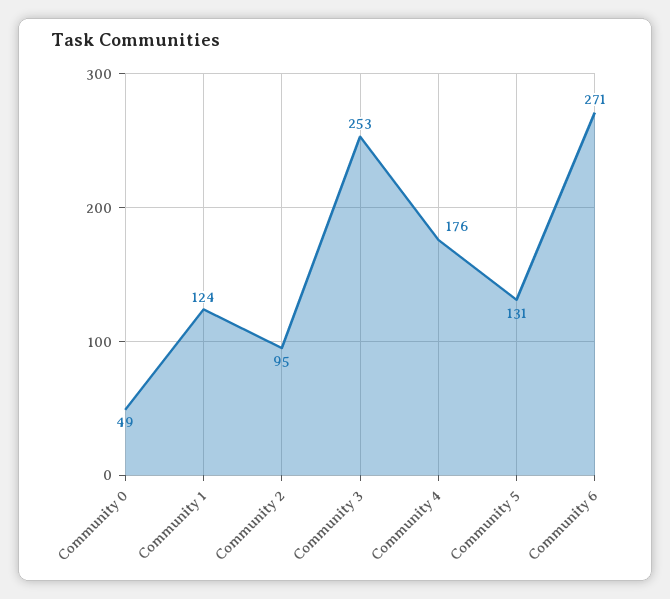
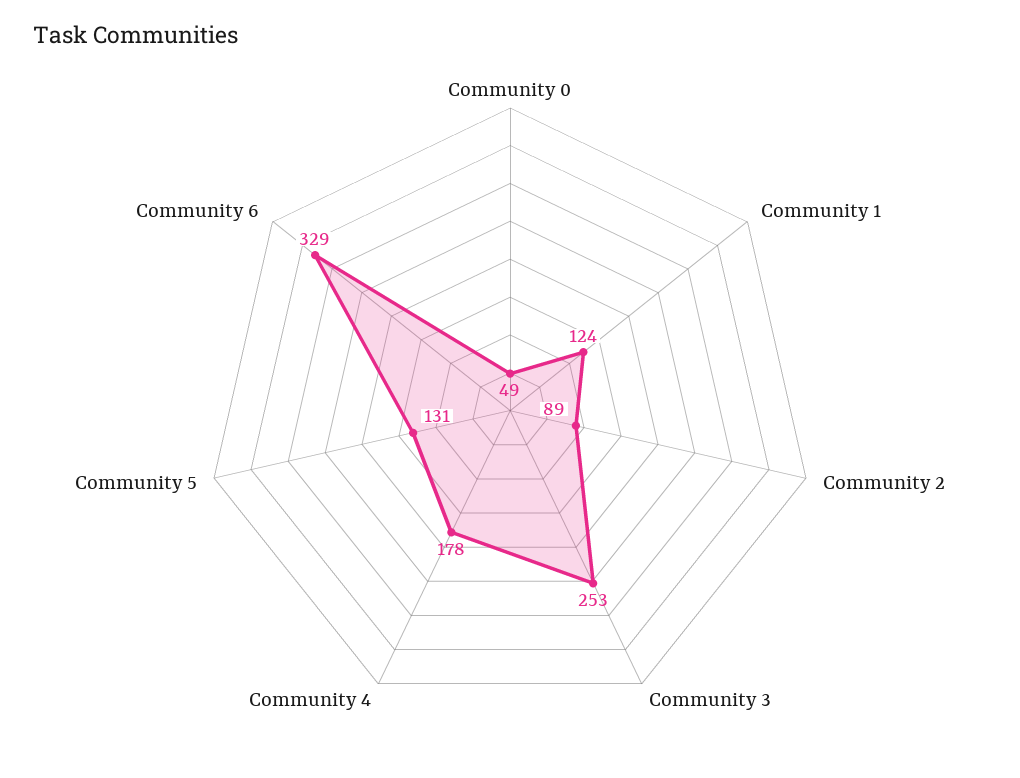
  {
    "Community 0": 49,
    "Community 1": 124,
-   "Community 2": 95,
+   "Community 2": 89,
    "Community 3": 253,
-   "Community 4": 176,
+   "Community 4": 178,
    "Community 5": 131,
-   "Community 6": 271
+   "Community 6": 329
  }

